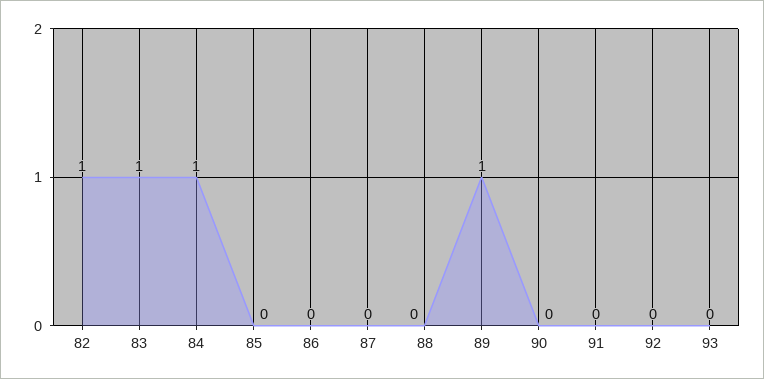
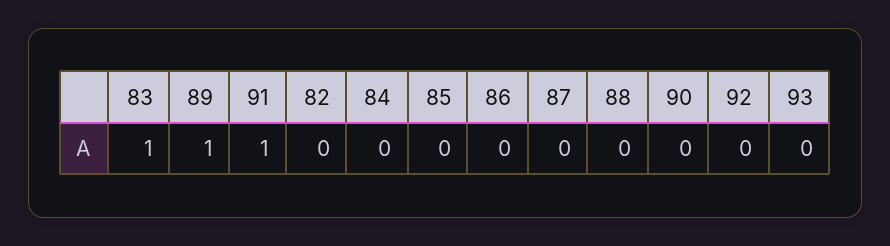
  {
-   "82": 1,
+   "82": 0,
    "83": 1,
-   "84": 1,
+   "84": 0,
    "85": 0,
    "86": 0,
    "87": 0,
    "88": 0,
    "89": 1,
    "90": 0,
-   "91": 0,
+   "91": 1,
    "92": 0,
    "93": 0
  }

